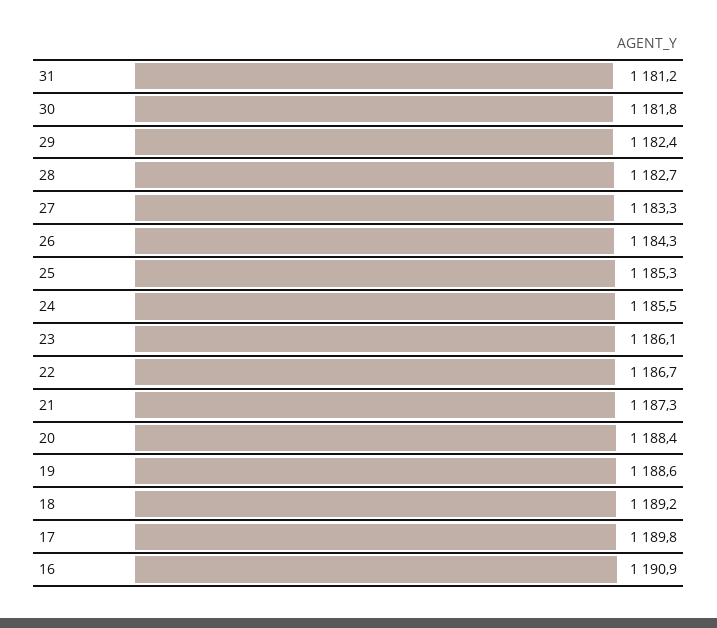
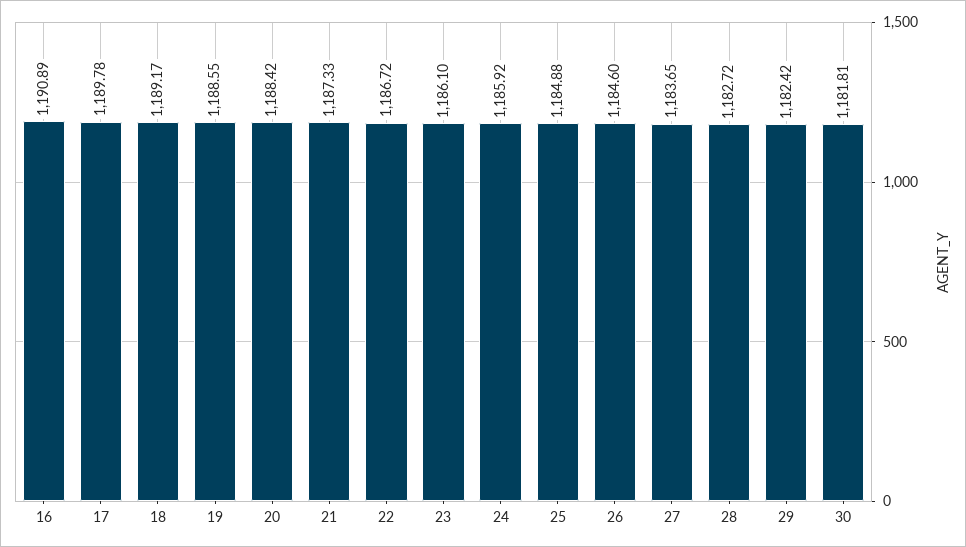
  {
-   "31": 1181.2,
    "30": 1181.81,
    "29": 1182.42,
    "28": 1182.72,
-   "27": 1183.3,
+   "27": 1183.65,
-   "26": 1184.3,
+   "26": 1184.6,
-   "25": 1185.3,
+   "25": 1184.88,
-   "24": 1185.5,
+   "24": 1185.92,
    "23": 1186.1,
    "22": 1186.72,
    "21": 1187.33,
    "20": 1188.42,
    "19": 1188.55,
    "18": 1189.17,
    "17": 1189.78,
    "16": 1190.89
  }

